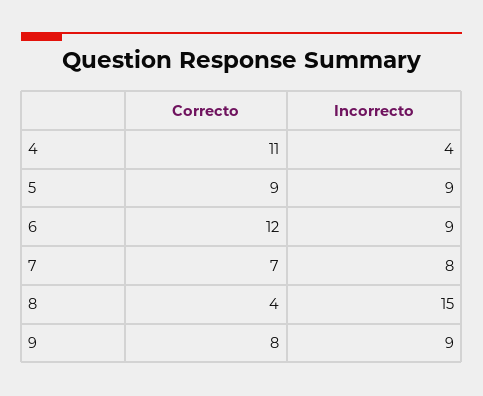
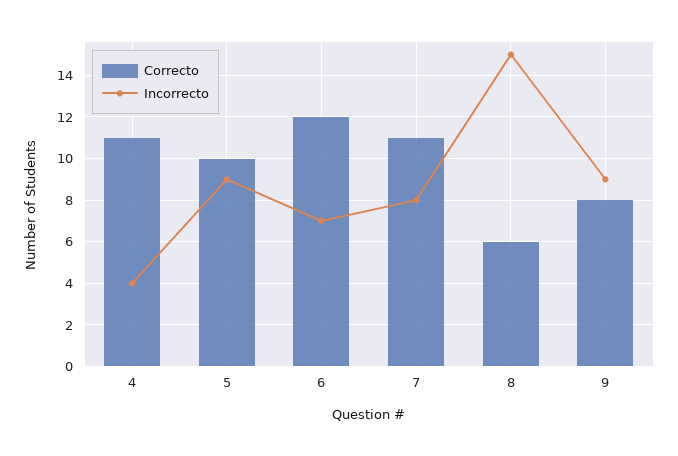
  {
    "Correcto": {
      "4": 11,
-     "5": 9,
+     "5": 10,
      "6": 12,
-     "7": 7,
+     "7": 11,
-     "8": 4,
+     "8": 6,
      "9": 8
    },
    "Incorrecto": {
      "4": 4,
      "5": 9,
-     "6": 9,
+     "6": 7,
      "7": 8,
      "8": 15,
      "9": 9
    }
  }

